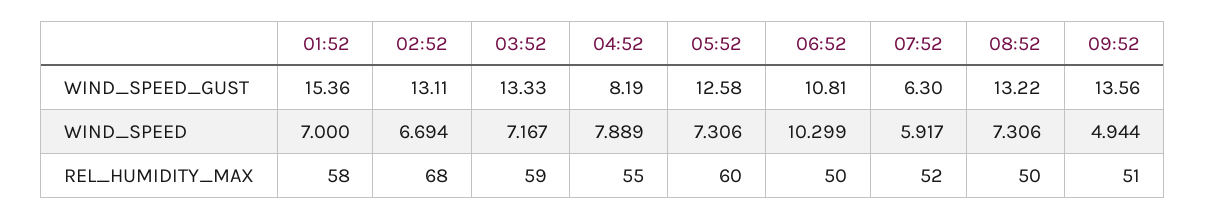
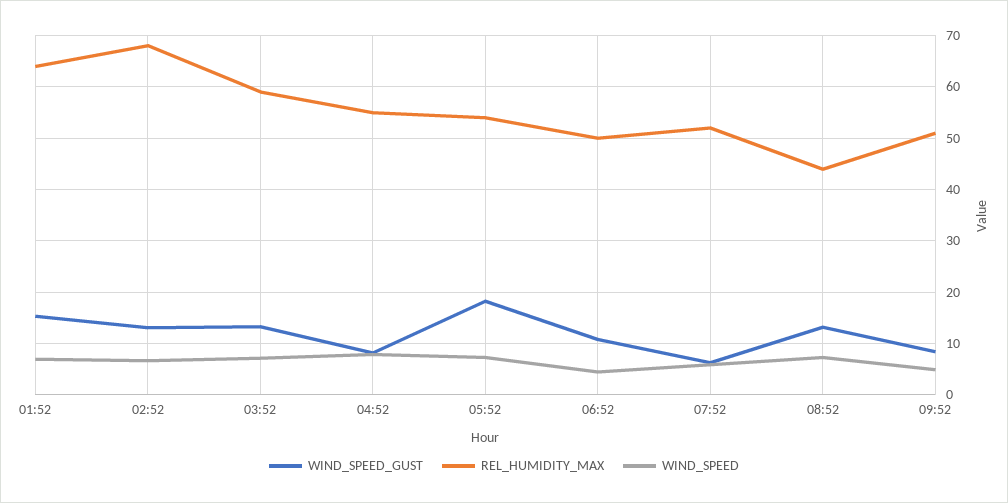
  {
    "WIND_SPEED_GUST": {
      "01:52": 15.36,
      "02:52": 13.11,
      "03:52": 13.33,
      "04:52": 8.19,
-     "05:52": 12.58,
+     "05:52": 18,
      "06:52": 10.81,
      "07:52": 6.3,
      "08:52": 13.22,
-     "09:52": 13.56
+     "09:52": 8
    },
    "WIND_SPEED": {
      "01:52": 7,
      "02:52": 6.694,
      "03:52": 7.167,
      "04:52": 7.889,
      "05:52": 7.306,
-     "06:52": 10.299,
+     "06:52": 4,
      "07:52": 5.917,
      "08:52": 7.306,
      "09:52": 4.944
    },
    "REL_HUMIDITY_MAX": {
-     "01:52": 58,
+     "01:52": 64,
      "02:52": 68,
      "03:52": 59,
      "04:52": 55,
-     "05:52": 60,
+     "05:52": 54,
      "06:52": 50,
      "07:52": 52,
-     "08:52": 50,
+     "08:52": 44,
      "09:52": 51
    }
  }

